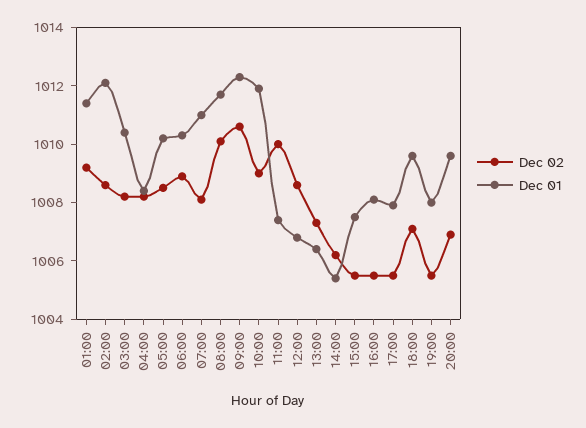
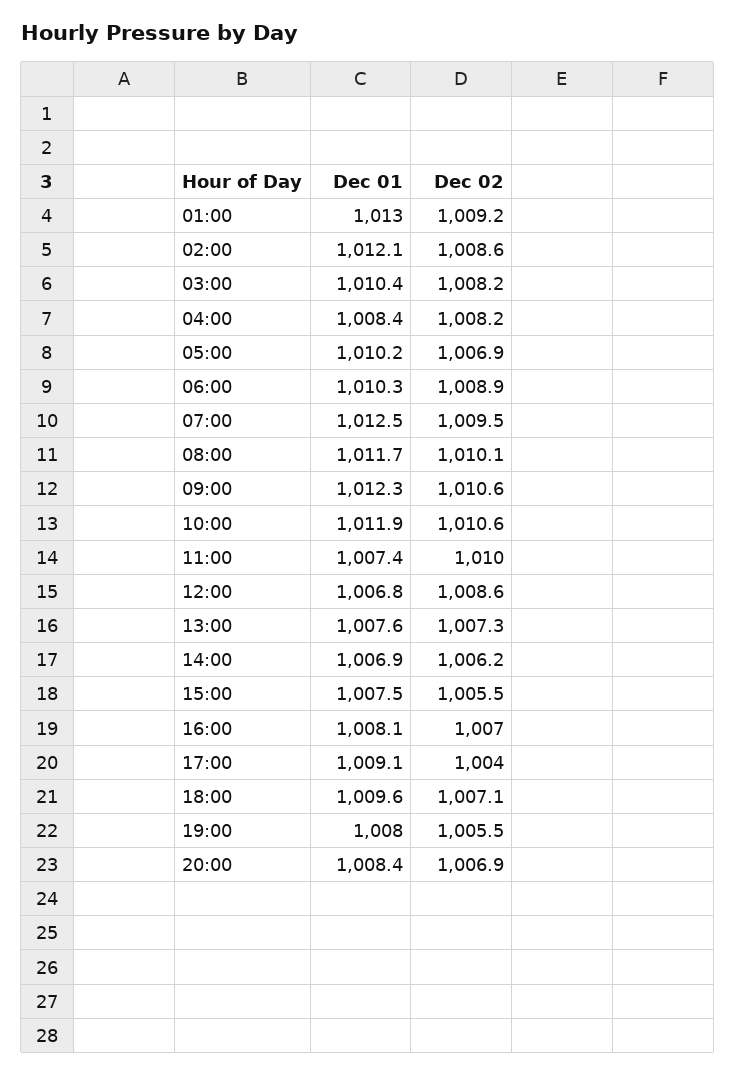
  {
    "Dec 02": {
      "01:00": 1009.2,
      "02:00": 1008.6,
      "03:00": 1008.2,
      "04:00": 1008.2,
-     "05:00": 1008.5,
+     "05:00": 1006.9,
      "06:00": 1008.9,
-     "07:00": 1008,
+     "07:00": 1009.5,
      "08:00": 1010.1,
      "09:00": 1010.6,
-     "10:00": 1009,
+     "10:00": 1010.6,
      "11:00": 1010,
      "12:00": 1008.6,
      "13:00": 1007.3,
      "14:00": 1006.2,
      "15:00": 1005.5,
-     "16:00": 1005.5,
+     "16:00": 1007,
-     "17:00": 1005.5,
+     "17:00": 1004,
      "18:00": 1007.1,
      "19:00": 1005.5,
      "20:00": 1006.9
    },
    "Dec 01": {
-     "01:00": 1011.5,
+     "01:00": 1013,
      "02:00": 1012.1,
      "03:00": 1010.4,
      "04:00": 1008.4,
      "05:00": 1010.2,
      "06:00": 1010.3,
-     "07:00": 1011,
+     "07:00": 1012.5,
      "08:00": 1011.7,
      "09:00": 1012.3,
      "10:00": 1011.9,
      "11:00": 1007.4,
      "12:00": 1006.8,
-     "13:00": 1006.5,
+     "13:00": 1007.6,
-     "14:00": 1005.5,
+     "14:00": 1006.9,
      "15:00": 1007.5,
      "16:00": 1008.1,
-     "17:00": 1008,
+     "17:00": 1009.1,
      "18:00": 1009.6,
      "19:00": 1008,
-     "20:00": 1009.5
+     "20:00": 1008.4
    }
  }

